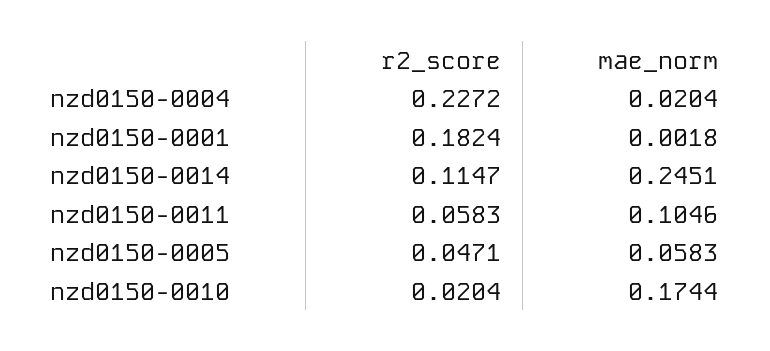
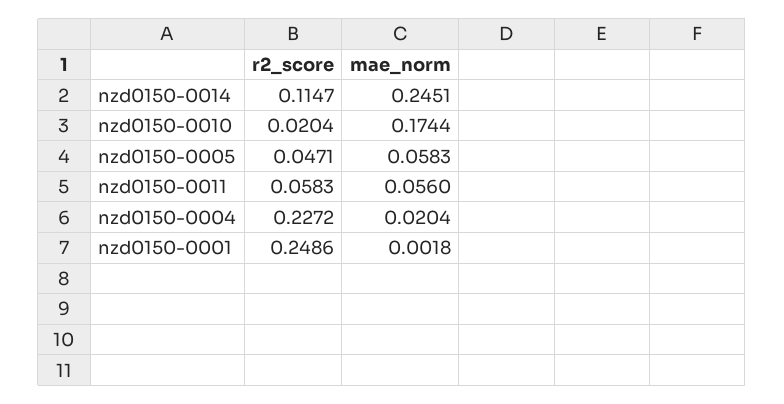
  {
    "r2_score": {
      "nzd0150-0004": 0.2272,
-     "nzd0150-0001": 0.1824,
+     "nzd0150-0001": 0.2486,
      "nzd0150-0014": 0.1147,
      "nzd0150-0011": 0.0583,
      "nzd0150-0005": 0.0471,
      "nzd0150-0010": 0.0204
    },
    "mae_norm": {
      "nzd0150-0004": 0.0204,
      "nzd0150-0001": 0.0018,
      "nzd0150-0014": 0.2451,
-     "nzd0150-0011": 0.1046,
+     "nzd0150-0011": 0.056,
      "nzd0150-0005": 0.0583,
      "nzd0150-0010": 0.1744
    }
  }

